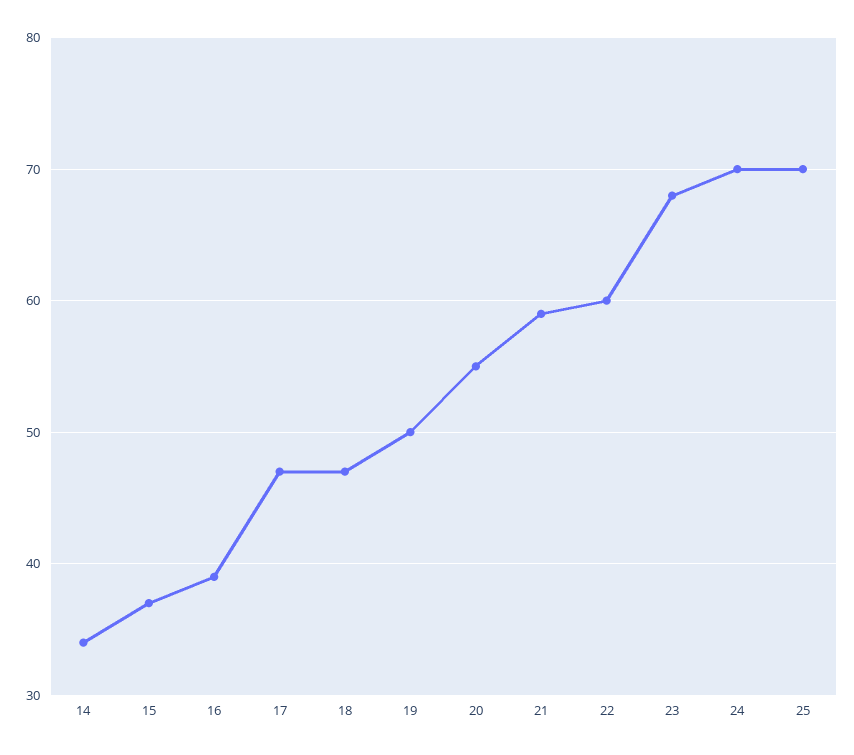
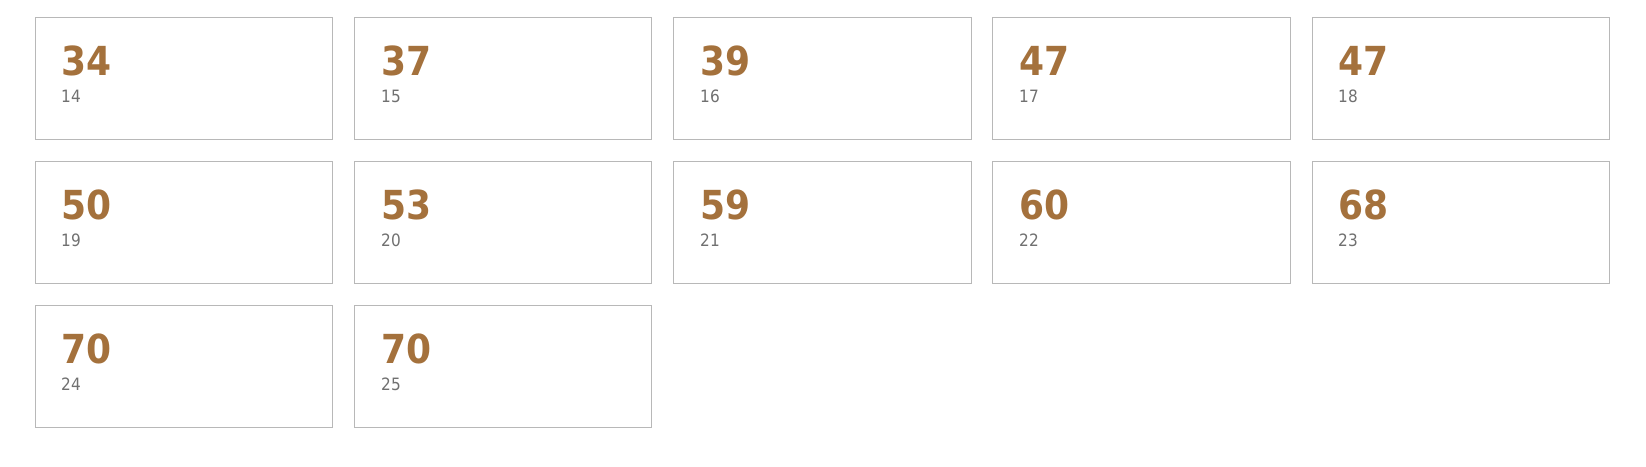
  {
    "14": 34,
    "15": 37,
    "16": 39,
    "17": 47,
    "18": 47,
    "19": 50,
-   "20": 55,
+   "20": 53,
    "21": 59,
    "22": 60,
    "23": 68,
    "24": 70,
    "25": 70
  }

